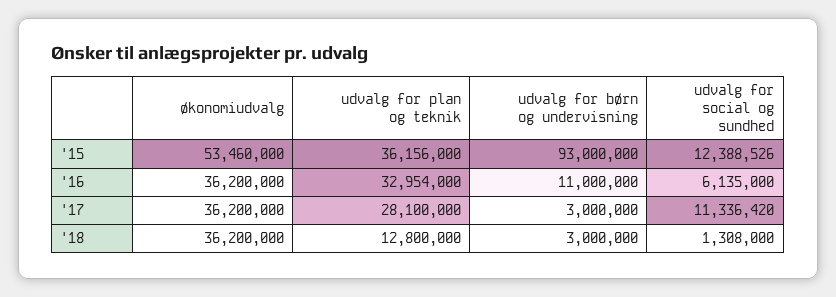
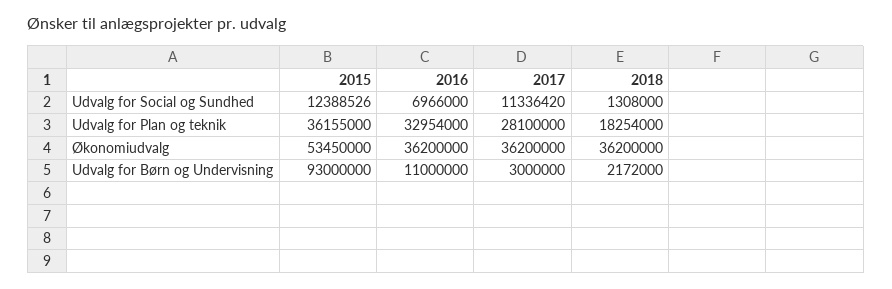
  {
    "økonomiudvalg": {
-     "'15": 53460000,
+     "'15": 53450000,
      "'16": 36200000,
      "'17": 36200000,
      "'18": 36200000
    },
    "udvalg for plan og teknik": {
-     "'15": 36156000,
+     "'15": 36155000,
      "'16": 32954000,
      "'17": 28100000,
-     "'18": 12800000
+     "'18": 18254000
    },
    "udvalg for børn og undervisning": {
      "'15": 93000000,
      "'16": 11000000,
      "'17": 3000000,
-     "'18": 3000000
+     "'18": 2172000
    },
    "udvalg for social og sundhed": {
      "'15": 12388526,
-     "'16": 6135000,
+     "'16": 6966000,
      "'17": 11336420,
      "'18": 1308000
    }
  }

